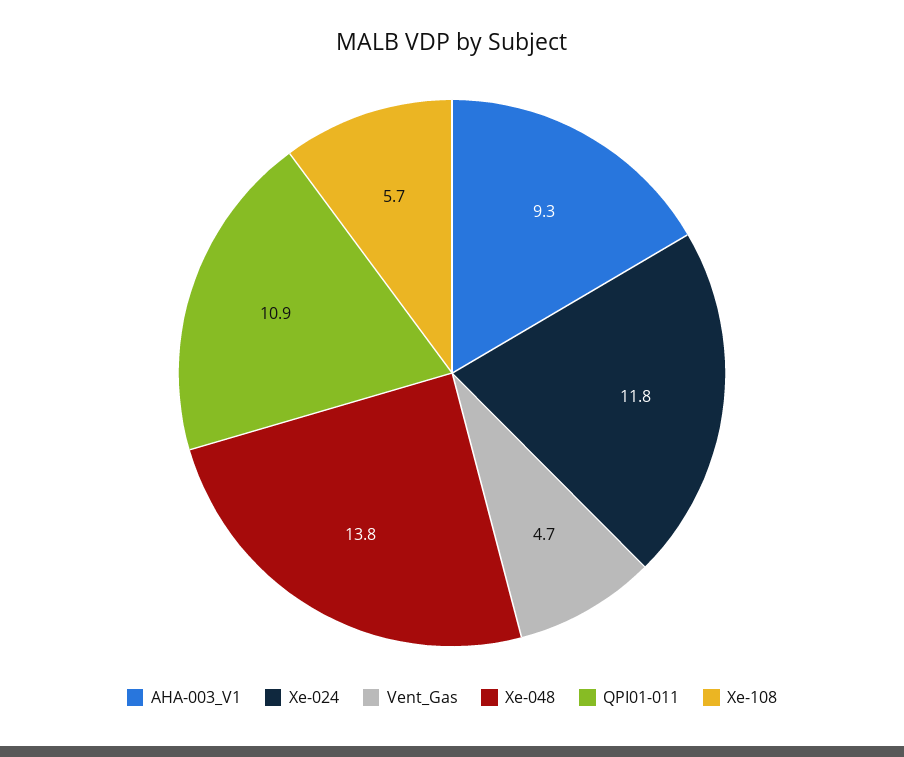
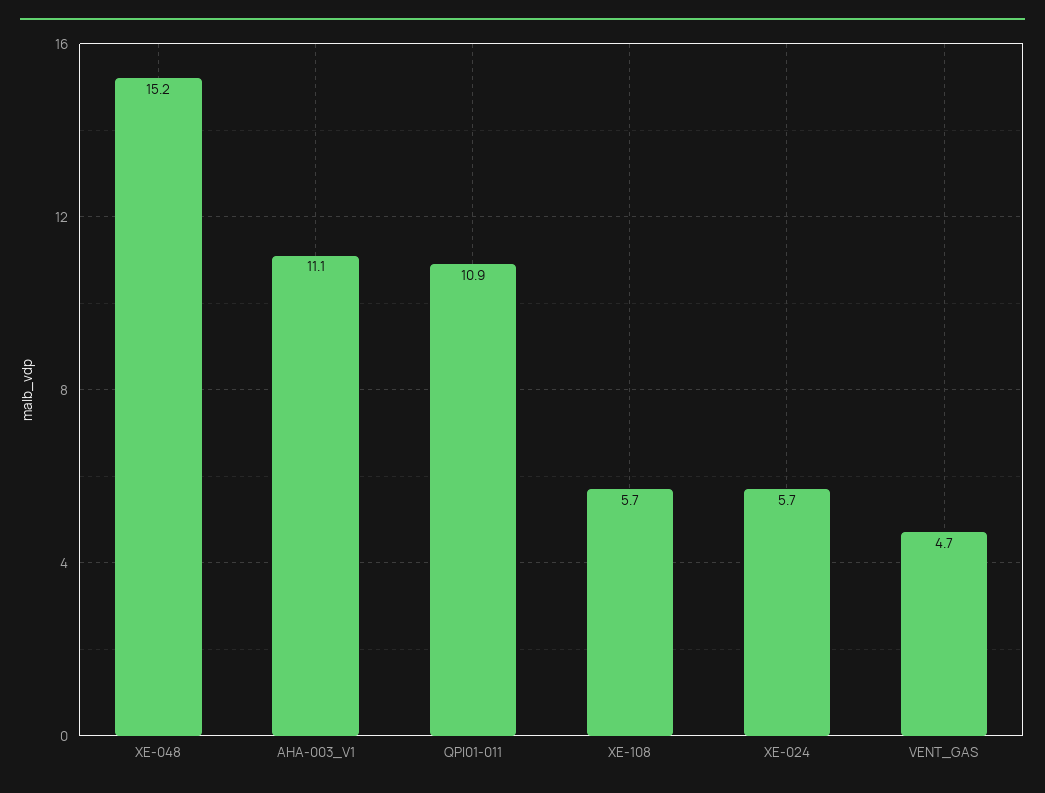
  {
-   "AHA-003_V1": 9.3,
+   "AHA-003_V1": 11.1,
-   "Xe-024": 11.8,
+   "Xe-024": 5.7,
    "Vent_Gas": 4.7,
-   "Xe-048": 13.8,
+   "Xe-048": 15.2,
    "QPI01-011": 10.9,
    "Xe-108": 5.7
  }

